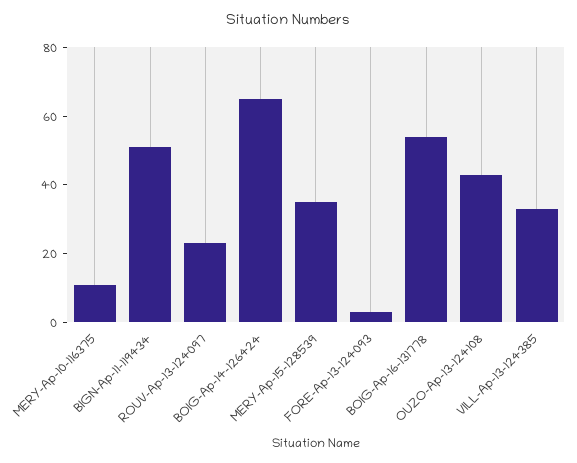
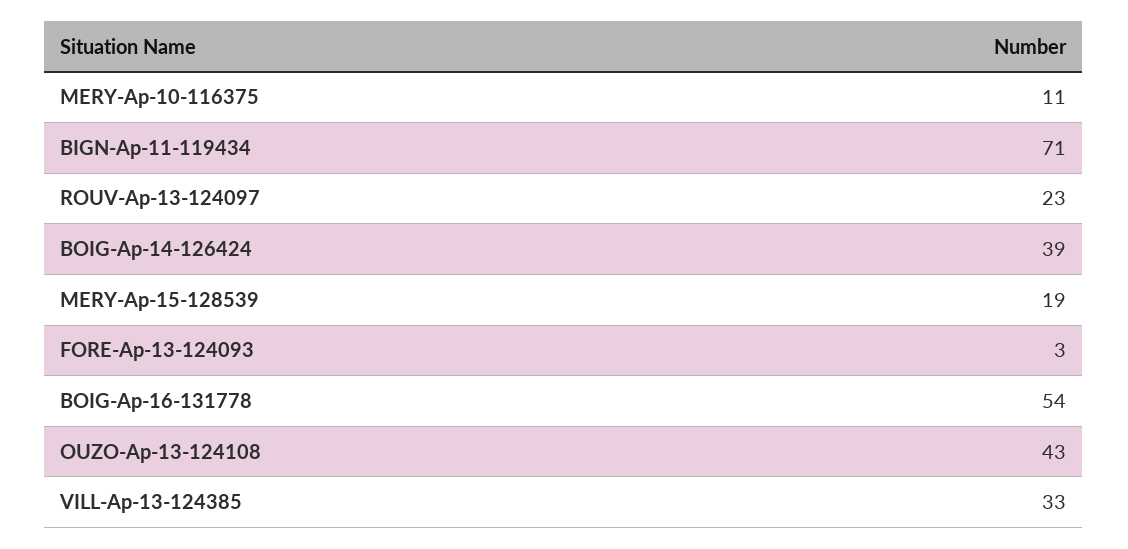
  {
    "MERY-Ap-10-116375": 11,
-   "BIGN-Ap-11-119434": 50,
+   "BIGN-Ap-11-119434": 71,
    "ROUV-Ap-13-124097": 23,
-   "BOIG-Ap-14-126424": 65,
+   "BOIG-Ap-14-126424": 39,
-   "MERY-Ap-15-128539": 35,
+   "MERY-Ap-15-128539": 19,
    "FORE-Ap-13-124093": 3,
    "BOIG-Ap-16-131778": 54,
    "OUZO-Ap-13-124108": 43,
    "VILL-Ap-13-124385": 33
  }

